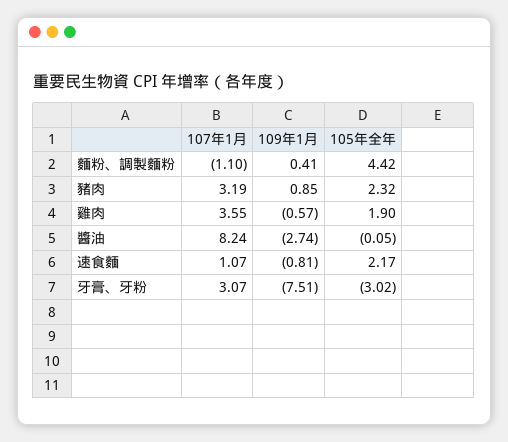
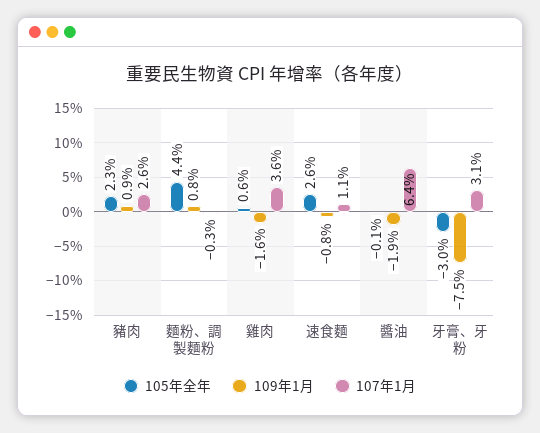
  {
    "107年1月": {
-     "麵粉、調製麵粉": -1.1,
+     "麵粉、調製麵粉": -0.3,
-     "豬肉": 3.19,
+     "豬肉": 2.6,
      "雞肉": 3.55,
-     "醬油": 8.24,
+     "醬油": 6.4,
      "速食麵": 1.07,
      "牙膏、牙粉": 3.07
    },
    "109年1月": {
-     "麵粉、調製麵粉": 0.41,
+     "麵粉、調製麵粉": 0.8,
      "豬肉": 0.85,
-     "雞肉": -0.57,
+     "雞肉": -1.6,
-     "醬油": -2.74,
+     "醬油": -1.9,
      "速食麵": -0.81,
      "牙膏、牙粉": -7.51
    },
    "105年全年": {
      "麵粉、調製麵粉": 4.42,
      "豬肉": 2.32,
-     "雞肉": 1.9,
+     "雞肉": 0.6,
      "醬油": -0.05,
-     "速食麵": 2.17,
+     "速食麵": 2.6,
      "牙膏、牙粉": -3.02
    }
  }

